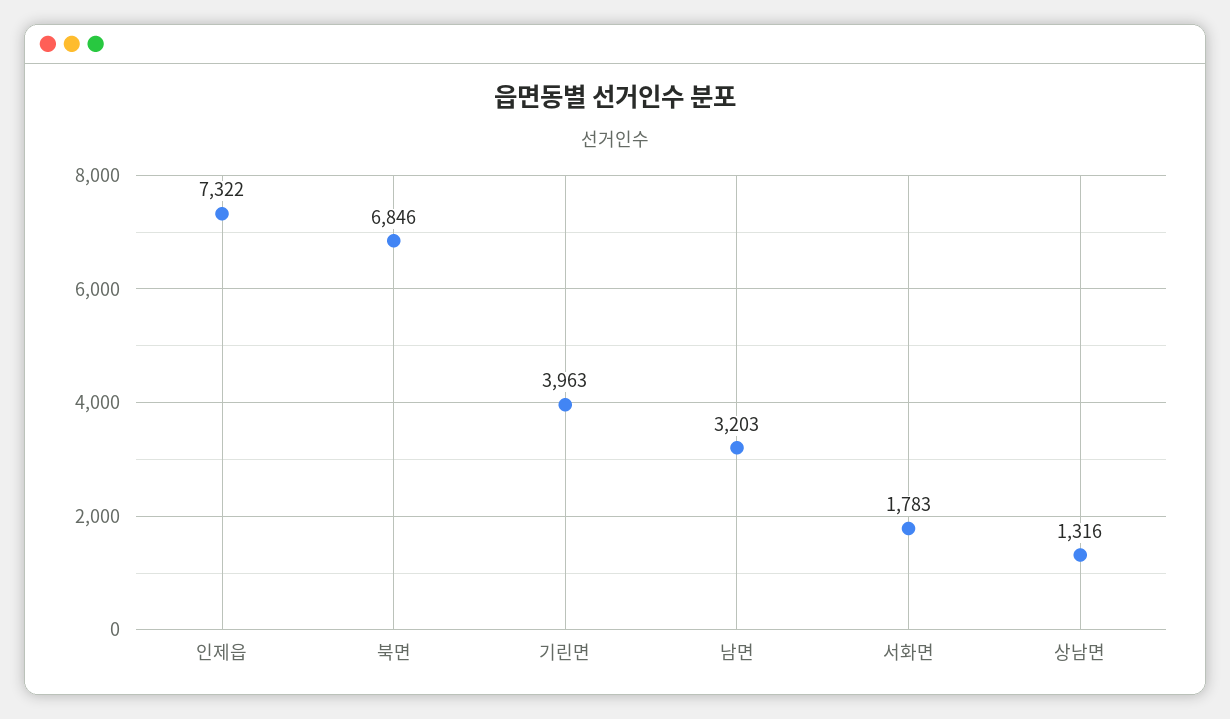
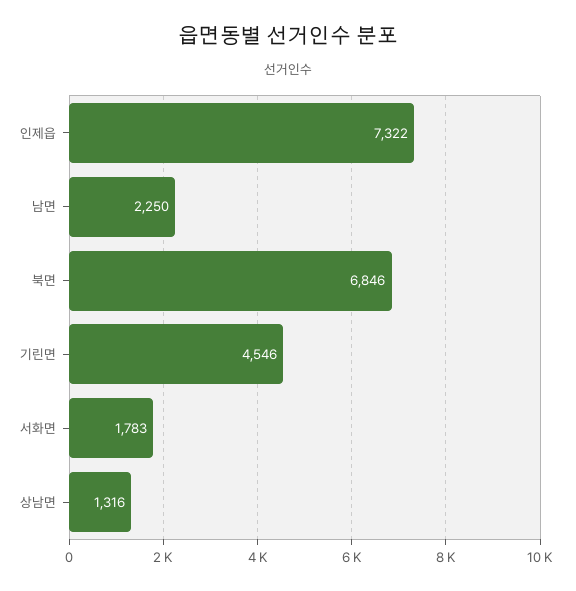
  {
    "인제읍": 7322,
    "북면": 6846,
-   "기린면": 3963,
+   "기린면": 4546,
-   "남면": 3203,
+   "남면": 2250,
    "서화면": 1783,
    "상남면": 1316
  }

